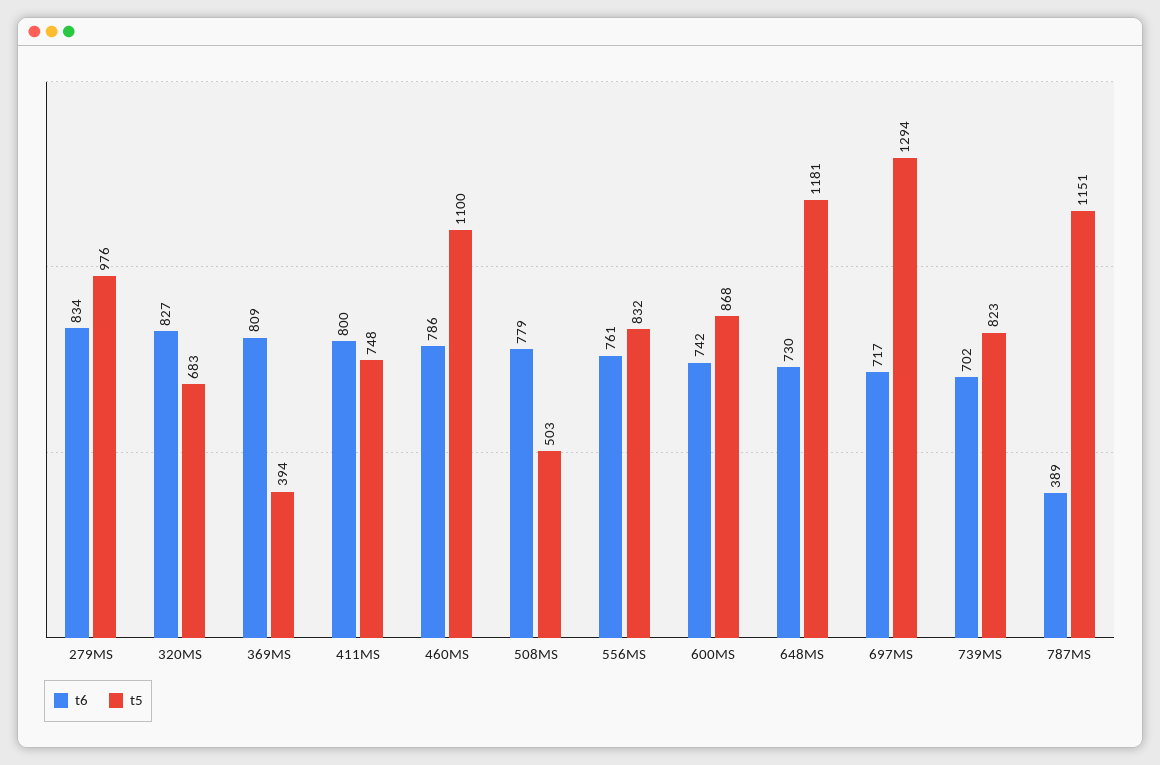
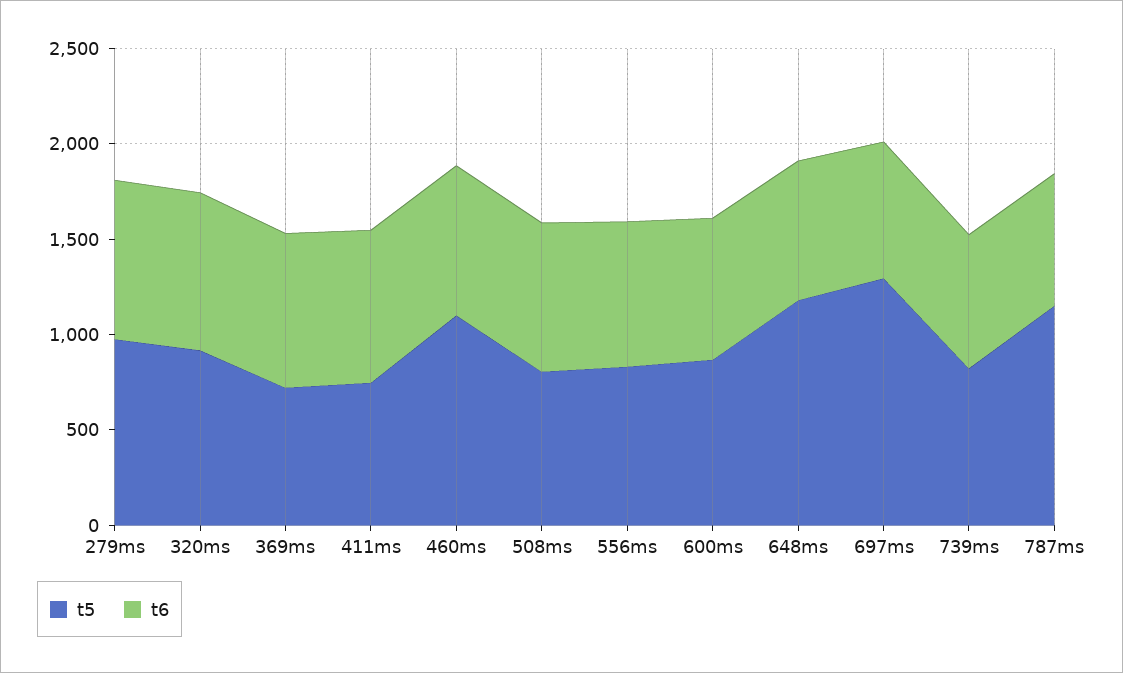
  {
    "t6": {
      "279MS": 834,
      "320MS": 827,
      "369MS": 809,
      "411MS": 800,
      "460MS": 786,
      "508MS": 779,
      "556MS": 761,
      "600MS": 742,
      "648MS": 730,
      "697MS": 717,
      "739MS": 702,
-     "787MS": 389
+     "787MS": 700
    },
    "t5": {
      "279MS": 976,
-     "320MS": 683,
+     "320MS": 900,
-     "369MS": 394,
+     "369MS": 700,
      "411MS": 748,
      "460MS": 1100,
-     "508MS": 503,
+     "508MS": 800,
      "556MS": 832,
      "600MS": 868,
      "648MS": 1181,
      "697MS": 1294,
      "739MS": 823,
      "787MS": 1151
    }
  }

